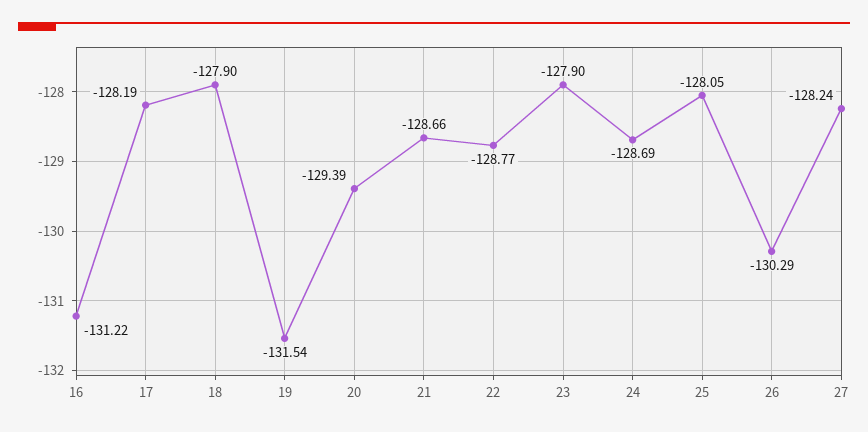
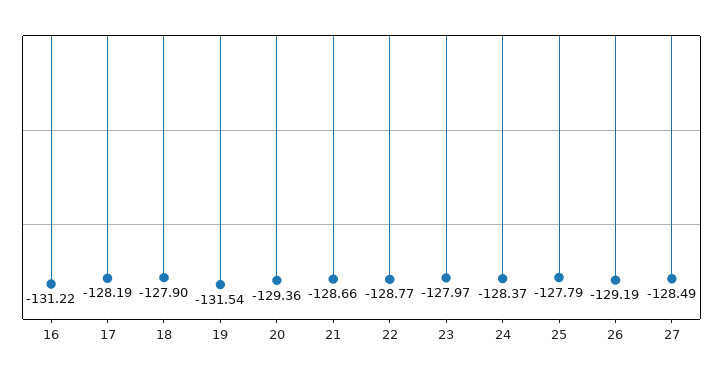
  {
    "16": -131.22,
    "17": -128.19,
    "18": -127.9,
    "19": -131.54,
-   "20": -129.39,
+   "20": -129.36,
    "21": -128.66,
    "22": -128.77,
-   "23": -127.9,
+   "23": -127.97,
-   "24": -128.69,
+   "24": -128.37,
-   "25": -128.05,
+   "25": -127.79,
-   "26": -130.29,
+   "26": -129.19,
-   "27": -128.24
+   "27": -128.49
  }

